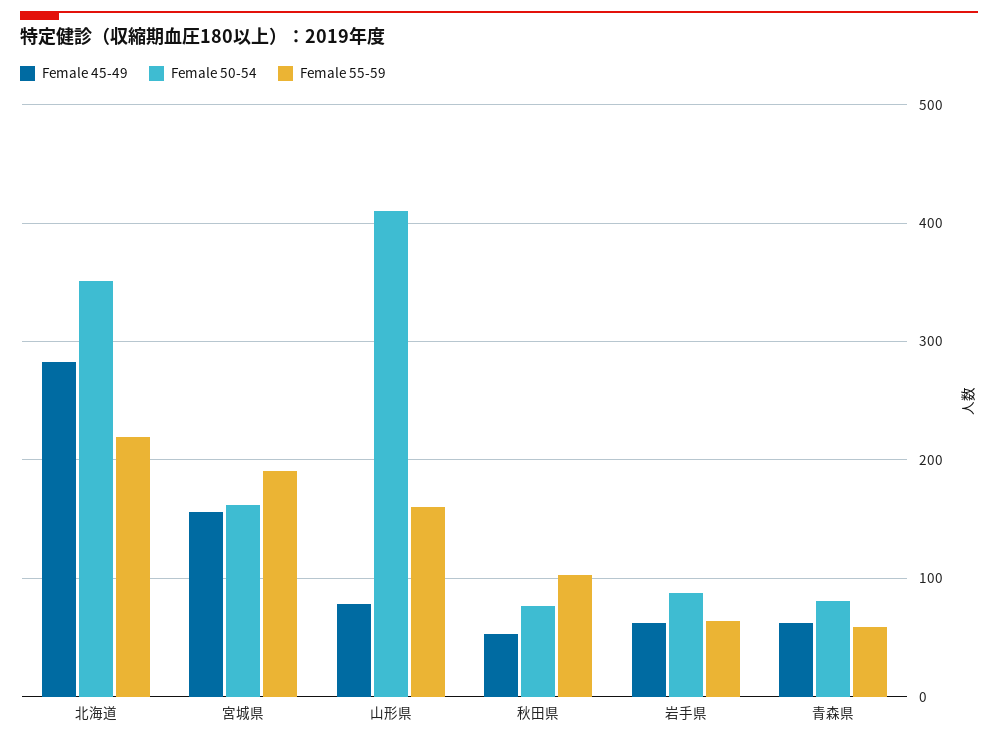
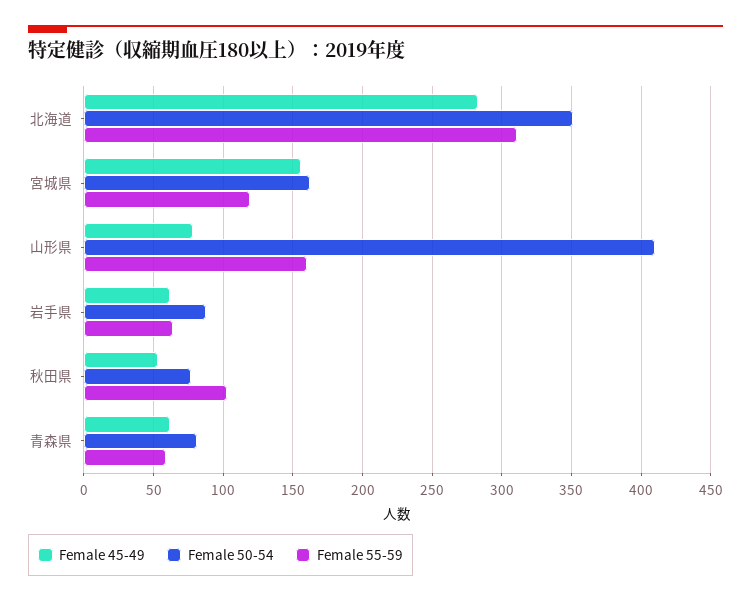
  {
    "Female 45-49": {
      "北海道": 285,
      "宮城県": 155,
      "山形県": 80,
      "秋田県": 55,
      "岩手県": 60,
      "青森県": 60
    },
    "Female 50-54": {
      "北海道": 350,
      "宮城県": 160,
      "山形県": 410,
      "秋田県": 75,
      "岩手県": 90,
      "青森県": 80
    },
    "Female 55-59": {
-     "北海道": 220,
+     "北海道": 310,
-     "宮城県": 190,
+     "宮城県": 120,
      "山形県": 160,
      "秋田県": 105,
      "岩手県": 65,
      "青森県": 60
    }
  }

